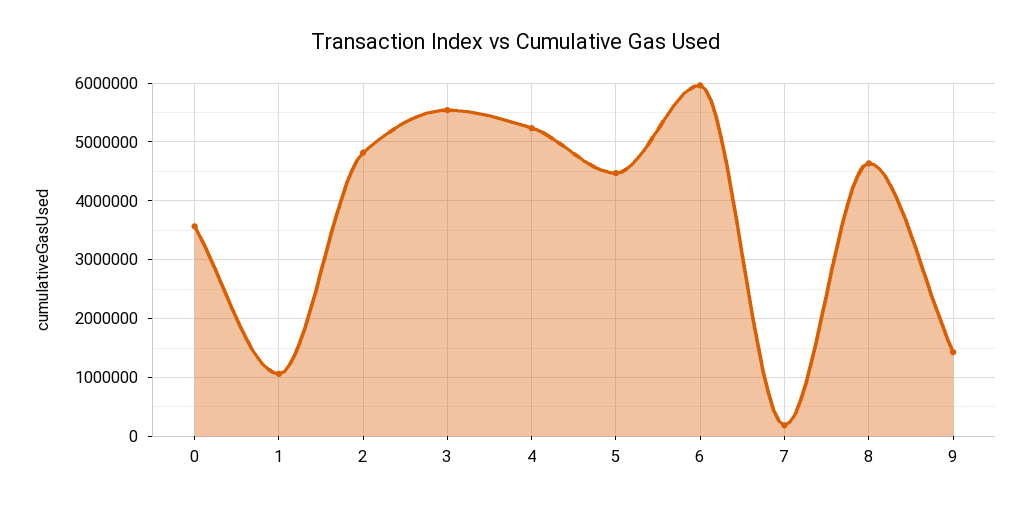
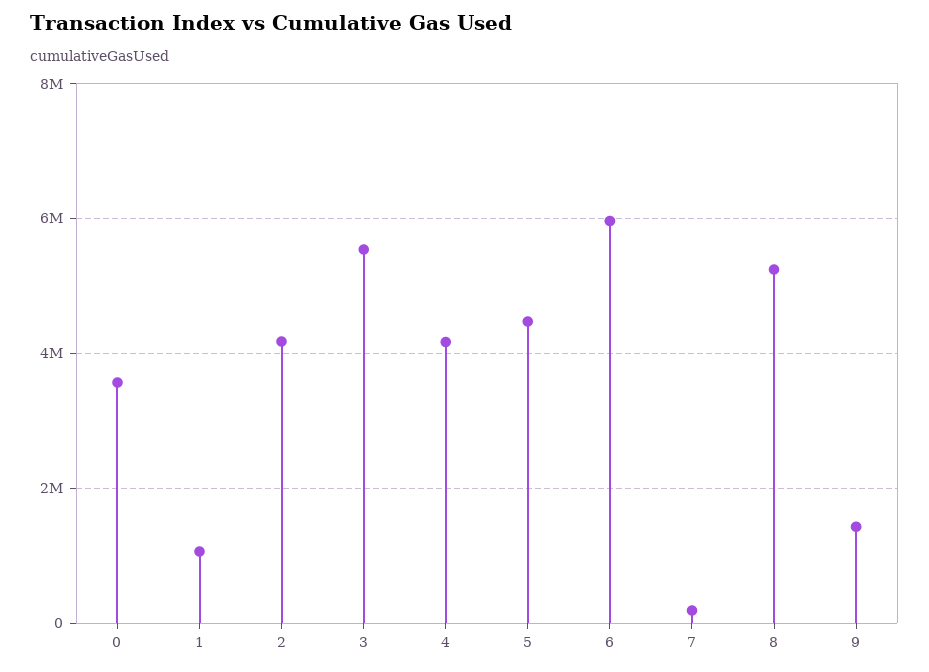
  {
    "0": 3600000,
    "1": 1000000,
-   "2": 4800000,
+   "2": 4200000,
    "3": 5600000,
-   "4": 5200000,
+   "4": 4200000,
    "5": 4400000,
    "6": 6000000,
    "7": 200000,
-   "8": 4600000,
+   "8": 5200000,
    "9": 1400000
  }

